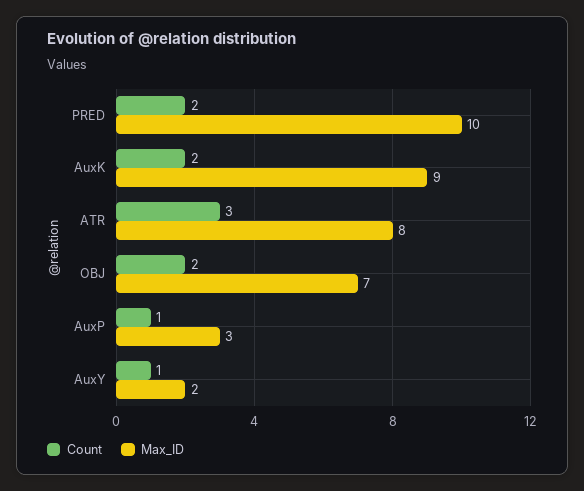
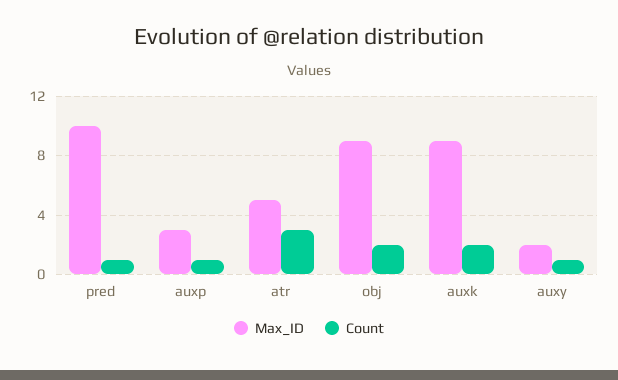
  {
    "Count": {
-     "PRED": 2,
+     "PRED": 1,
      "AuxK": 2,
      "ATR": 3,
      "OBJ": 2,
      "AuxP": 1,
      "AuxY": 1
    },
    "Max_ID": {
      "PRED": 10,
      "AuxK": 9,
-     "ATR": 8,
+     "ATR": 5,
-     "OBJ": 7,
+     "OBJ": 9,
      "AuxP": 3,
      "AuxY": 2
    }
  }

